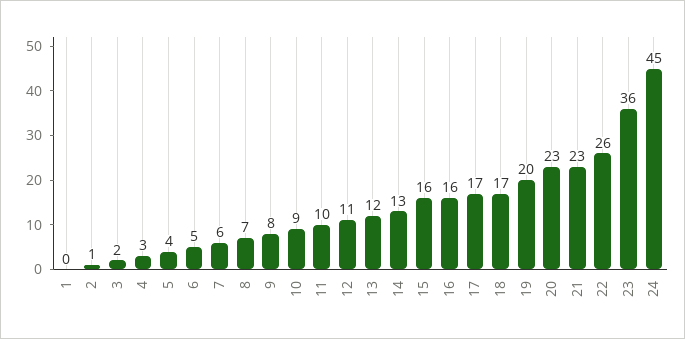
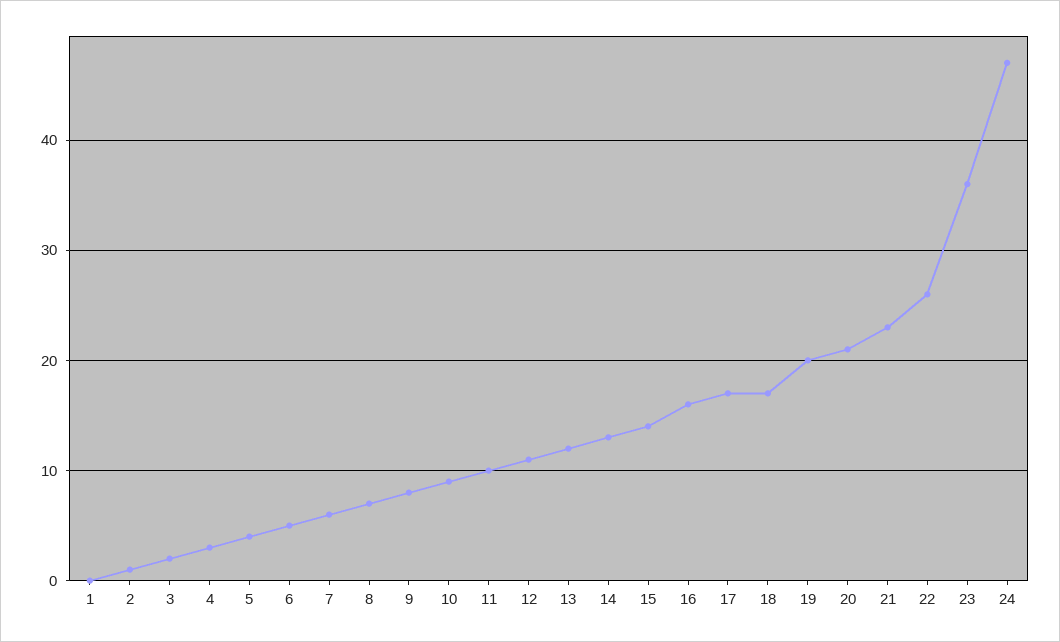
  {
    "1": 0,
    "2": 1,
    "3": 2,
    "4": 3,
    "5": 4,
    "6": 5,
    "7": 6,
    "8": 7,
    "9": 8,
    "10": 9,
    "11": 10,
    "12": 11,
    "13": 12,
    "14": 13,
-   "15": 16,
+   "15": 14,
    "16": 16,
    "17": 17,
    "18": 17,
    "19": 20,
-   "20": 23,
+   "20": 21,
    "21": 23,
    "22": 26,
    "23": 36,
-   "24": 45
+   "24": 47
  }

